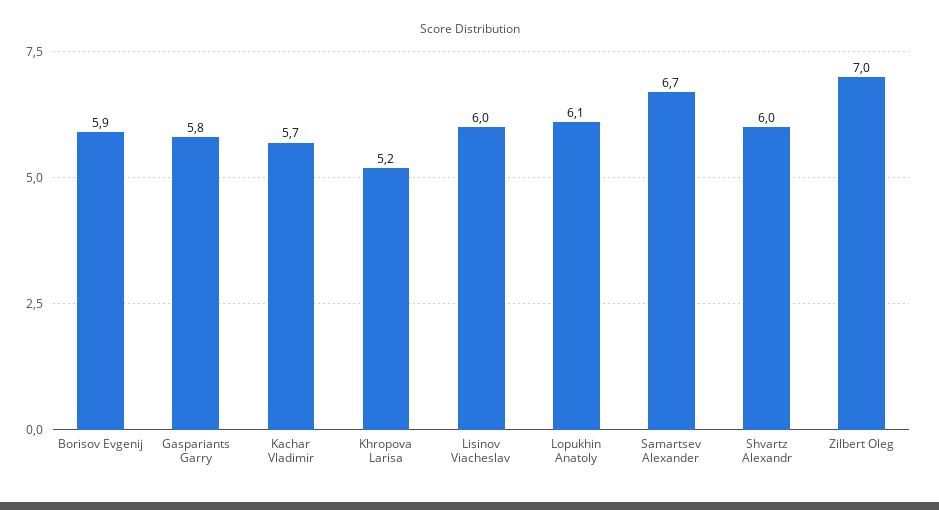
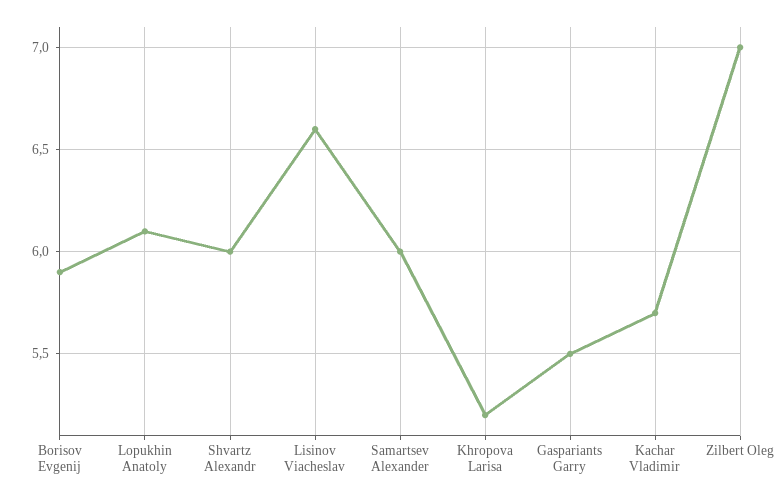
  {
    "Borisov Evgenij": 5.9,
-   "Gaspariants Garry": 5.8,
+   "Gaspariants Garry": 5.5,
    "Kachar Vladimir": 5.7,
    "Khropova Larisa": 5.2,
-   "Lisinov Viacheslav": 6,
+   "Lisinov Viacheslav": 6.6,
    "Lopukhin Anatoly": 6.1,
-   "Samartsev Alexander": 6.7,
+   "Samartsev Alexander": 6,
    "Shvartz Alexandr": 6,
    "Zilbert Oleg": 7
  }

